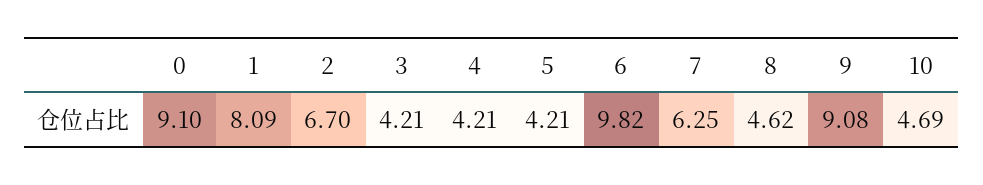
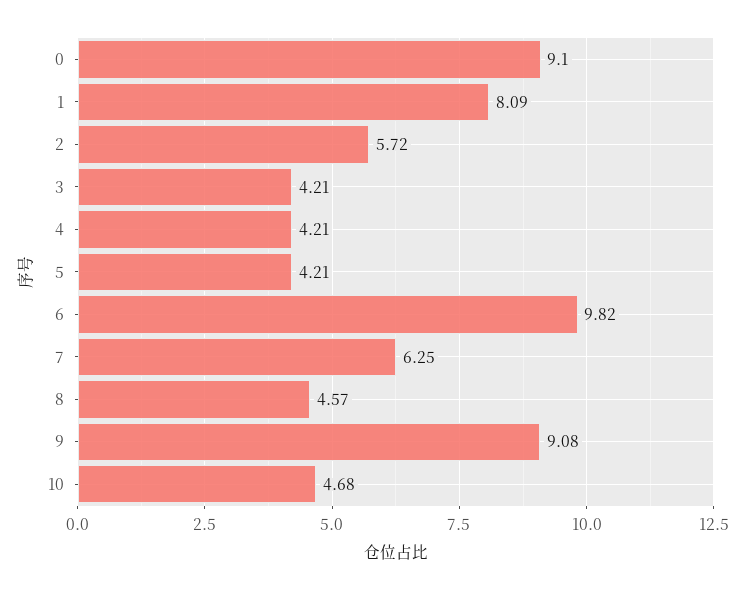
  {
    "0": 9.1,
    "1": 8.09,
-   "2": 6.7,
+   "2": 5.72,
    "3": 4.21,
    "4": 4.21,
    "5": 4.21,
    "6": 9.82,
    "7": 6.25,
-   "8": 4.62,
+   "8": 4.57,
    "9": 9.08,
-   "10": 4.69
+   "10": 4.68
  }

